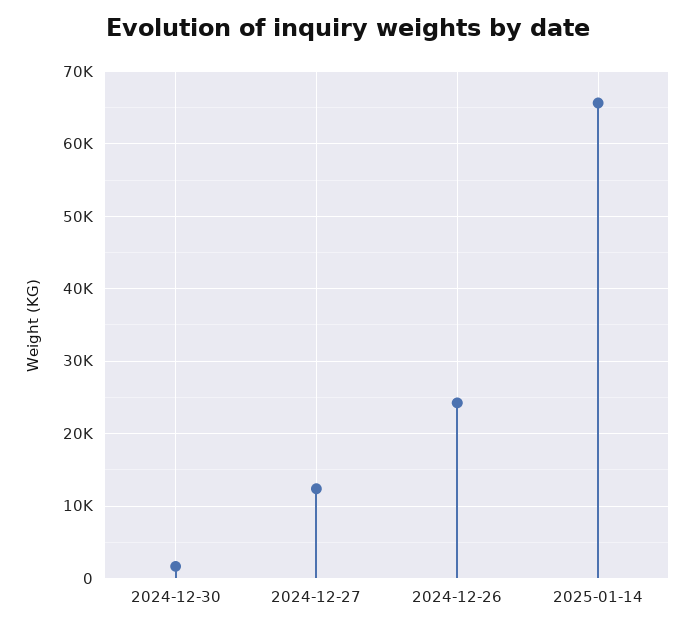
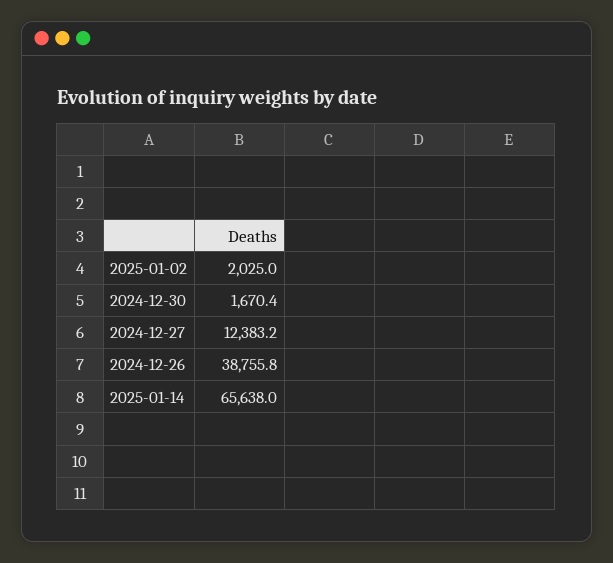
  {
    "2024-12-30": 1670.4,
    "2024-12-27": 12383.2,
-   "2024-12-26": 24000,
+   "2024-12-26": 38755.8,
-   "2025-01-14": 65638
+   "2025-01-14": 65638,
+   "2025-01-02": 2025
  }

